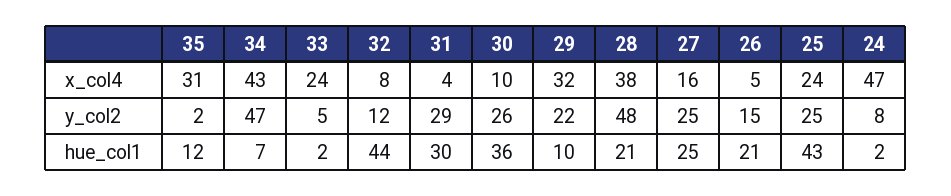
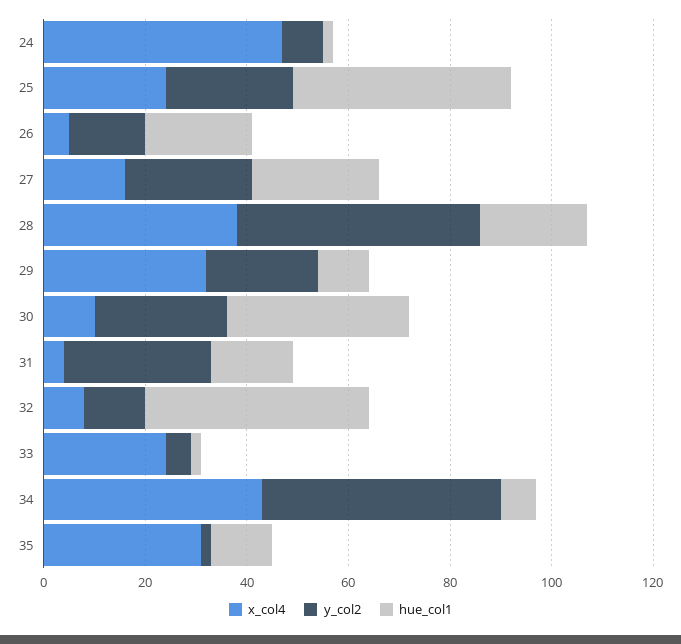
  {
    "x_col4": {
      "35": 31,
      "34": 43,
      "33": 24,
      "32": 8,
      "31": 4,
      "30": 10,
      "29": 32,
      "28": 38,
      "27": 16,
      "26": 5,
      "25": 24,
      "24": 47
    },
    "y_col2": {
      "35": 2,
      "34": 47,
      "33": 5,
      "32": 12,
      "31": 29,
      "30": 26,
      "29": 22,
      "28": 48,
      "27": 25,
      "26": 15,
      "25": 25,
      "24": 8
    },
    "hue_col1": {
      "35": 12,
      "34": 7,
      "33": 2,
      "32": 44,
-     "31": 30,
+     "31": 15,
      "30": 36,
      "29": 10,
      "28": 21,
      "27": 25,
      "26": 21,
      "25": 43,
      "24": 2
    }
  }

